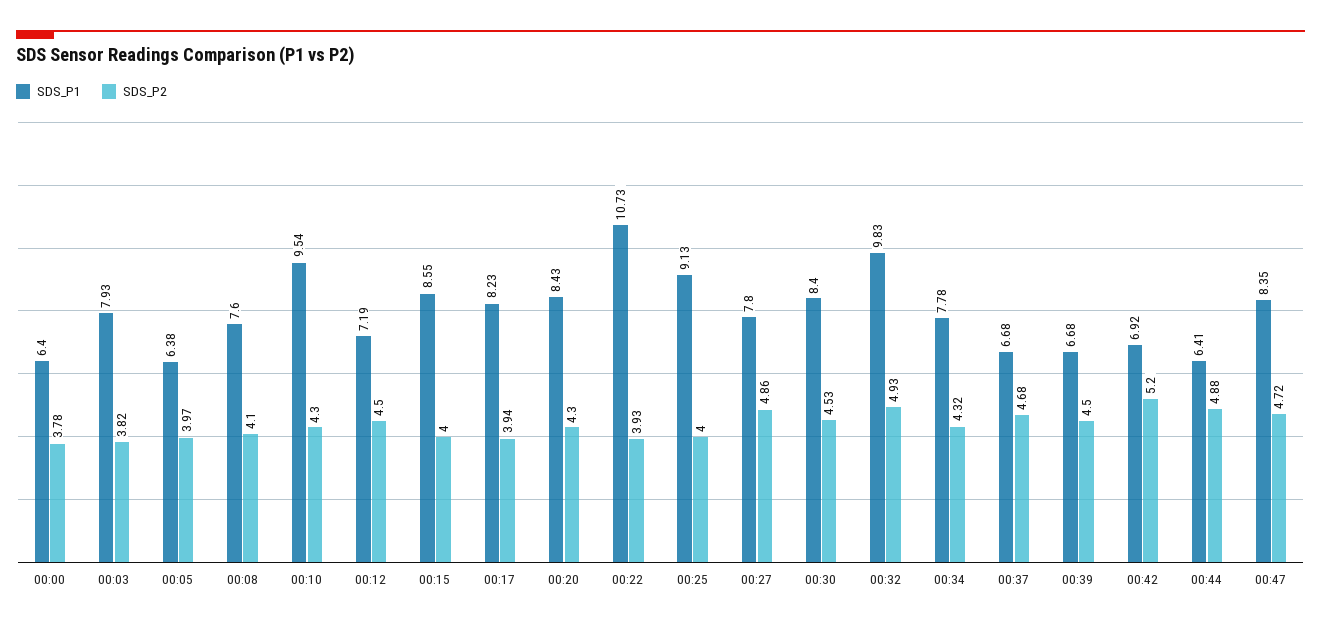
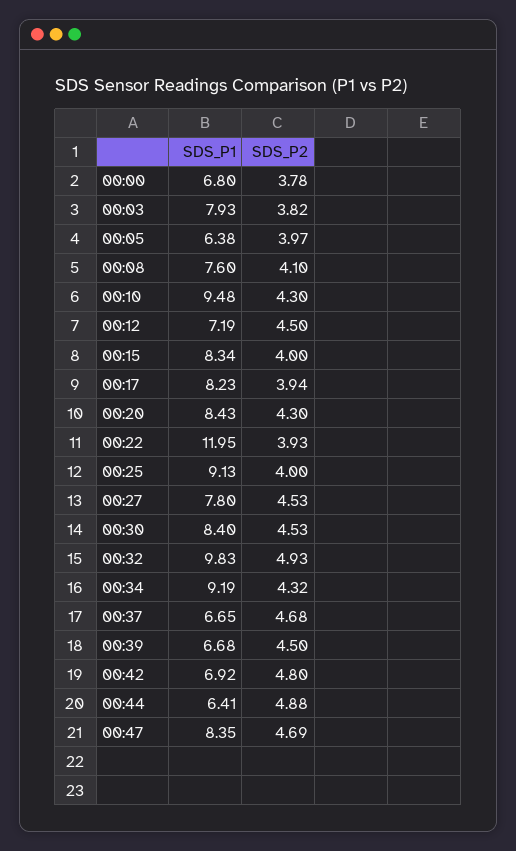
  {
    "SDS_P1": {
-     "00:00": 6.4,
+     "00:00": 6.8,
      "00:03": 7.93,
      "00:05": 6.38,
      "00:08": 7.6,
-     "00:10": 9.54,
+     "00:10": 9.48,
      "00:12": 7.19,
-     "00:15": 8.55,
+     "00:15": 8.34,
      "00:17": 8.23,
      "00:20": 8.43,
-     "00:22": 10.73,
+     "00:22": 11.95,
      "00:25": 9.13,
      "00:27": 7.8,
      "00:30": 8.4,
      "00:32": 9.83,
-     "00:34": 7.78,
+     "00:34": 9.19,
-     "00:37": 6.68,
+     "00:37": 6.65,
      "00:39": 6.68,
      "00:42": 6.92,
      "00:44": 6.41,
      "00:47": 8.35
    },
    "SDS_P2": {
      "00:00": 3.78,
      "00:03": 3.82,
      "00:05": 3.97,
      "00:08": 4.1,
      "00:10": 4.3,
      "00:12": 4.5,
      "00:15": 4,
      "00:17": 3.94,
      "00:20": 4.3,
      "00:22": 3.93,
      "00:25": 4,
-     "00:27": 4.86,
+     "00:27": 4.53,
      "00:30": 4.53,
      "00:32": 4.93,
      "00:34": 4.32,
      "00:37": 4.68,
      "00:39": 4.5,
-     "00:42": 5.2,
+     "00:42": 4.8,
      "00:44": 4.88,
-     "00:47": 4.72
+     "00:47": 4.69
    }
  }

